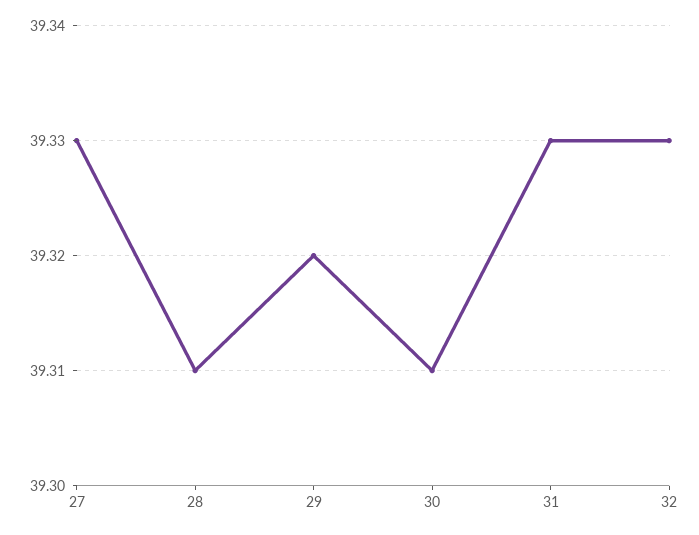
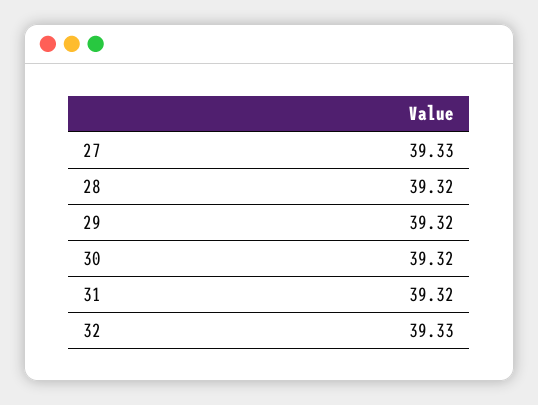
  {
    "27": 39.33,
-   "28": 39.31,
+   "28": 39.32,
    "29": 39.32,
-   "30": 39.31,
+   "30": 39.32,
-   "31": 39.33,
+   "31": 39.32,
    "32": 39.33
  }

